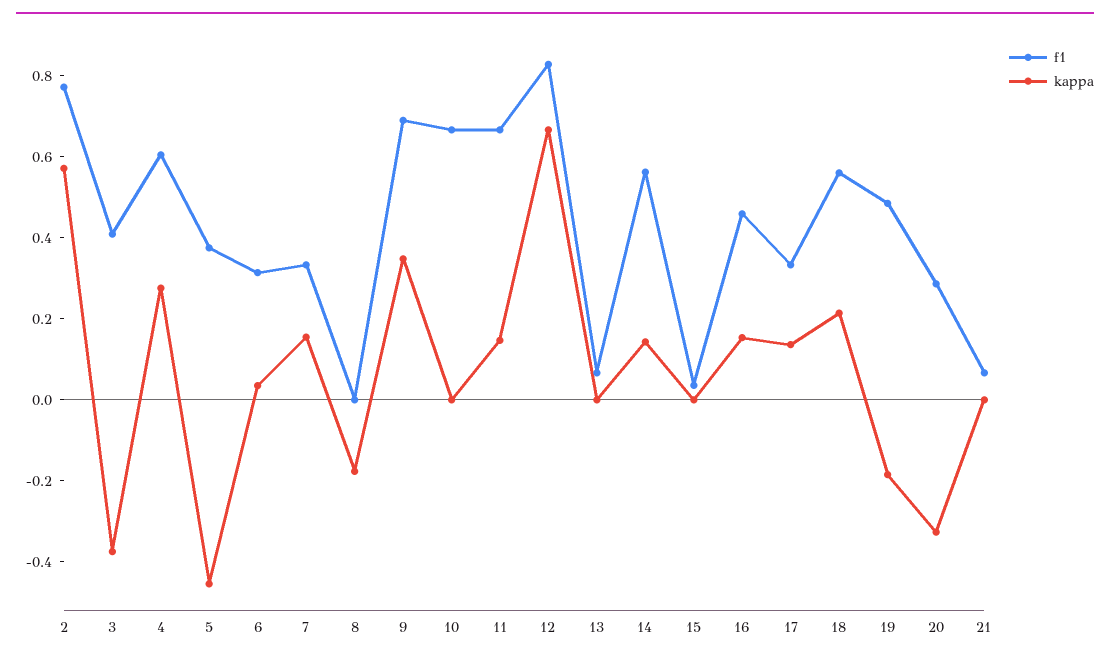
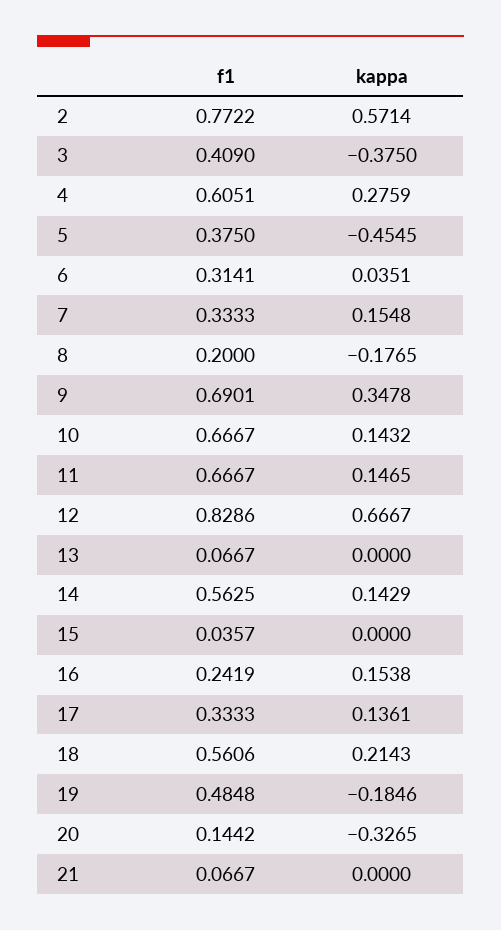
  {
    "f1": {
      "2": 0.7722,
      "3": 0.409,
      "4": 0.6051,
      "5": 0.375,
      "6": 0.3141,
      "7": 0.3333,
-     "8": 0,
+     "8": 0.2,
      "9": 0.6901,
      "10": 0.6667,
      "11": 0.6667,
      "12": 0.8286,
      "13": 0.0667,
      "14": 0.5625,
      "15": 0.0357,
-     "16": 0.45,
+     "16": 0.2419,
      "17": 0.3333,
      "18": 0.5606,
      "19": 0.4848,
-     "20": 0.3,
+     "20": 0.1442,
      "21": 0.0667
    },
    "kappa": {
      "2": 0.5714,
      "3": -0.375,
      "4": 0.2759,
      "5": -0.4545,
      "6": 0.0351,
      "7": 0.1548,
      "8": -0.1765,
      "9": 0.3478,
-     "10": 0,
+     "10": 0.1432,
      "11": 0.1465,
      "12": 0.6667,
      "13": 0,
      "14": 0.1429,
      "15": 0,
      "16": 0.1538,
      "17": 0.1361,
      "18": 0.2143,
      "19": -0.1846,
      "20": -0.3265,
      "21": 0
    }
  }

